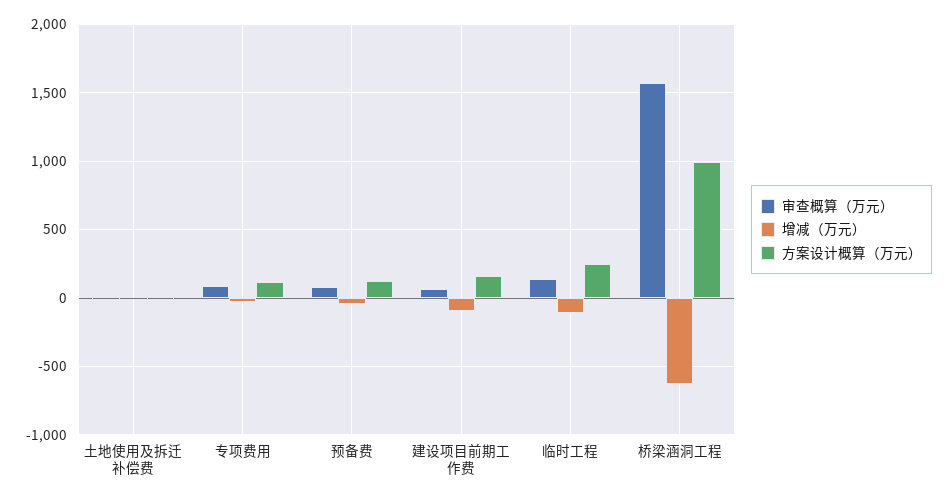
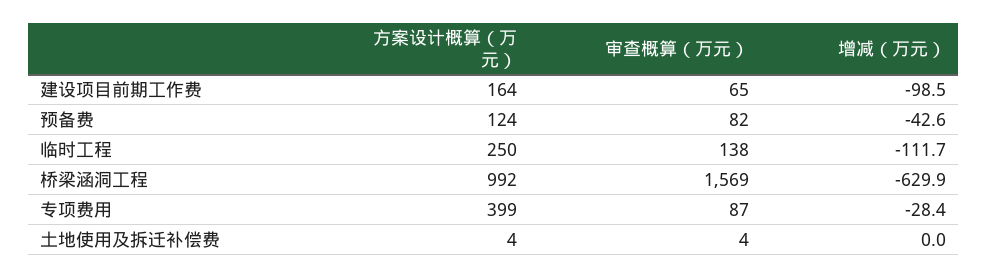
  {
    "审查概算（万元）": {
      "土地使用及拆迁补偿费": 4,
      "专项费用": 87,
      "预备费": 82,
      "建设项目前期工作费": 65,
      "临时工程": 138,
      "桥梁涵洞工程": 1569
    },
    "增减（万元）": {
      "土地使用及拆迁补偿费": 0,
      "专项费用": -28.4,
      "预备费": -42.6,
      "建设项目前期工作费": -98.5,
      "临时工程": -111.7,
      "桥梁涵洞工程": -629.9
    },
    "方案设计概算（万元）": {
      "土地使用及拆迁补偿费": 4,
-     "专项费用": 100,
+     "专项费用": 399,
      "预备费": 124,
      "建设项目前期工作费": 164,
      "临时工程": 250,
      "桥梁涵洞工程": 992
    }
  }

